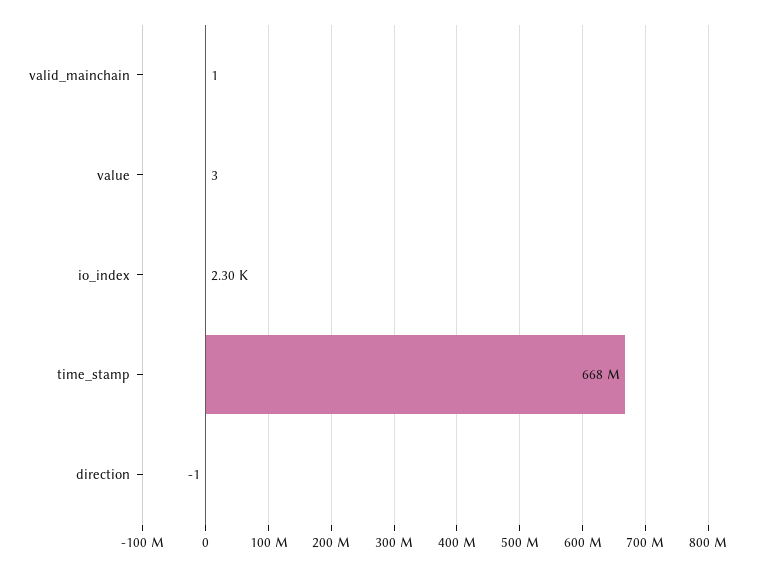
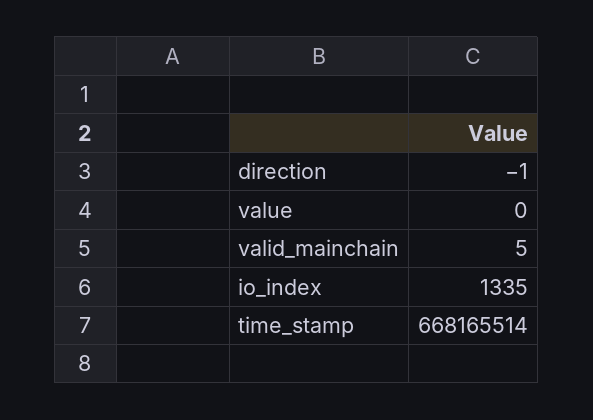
  {
-   "valid_mainchain": 1,
+   "valid_mainchain": 5,
-   "value": 3,
+   "value": 0,
-   "io_index": 2300,
+   "io_index": 1335,
    "time_stamp": 668165514,
    "direction": -1
  }

